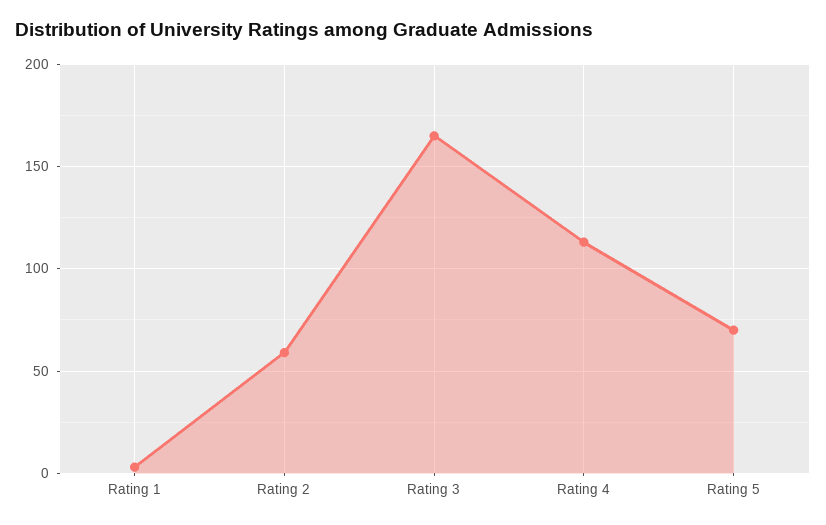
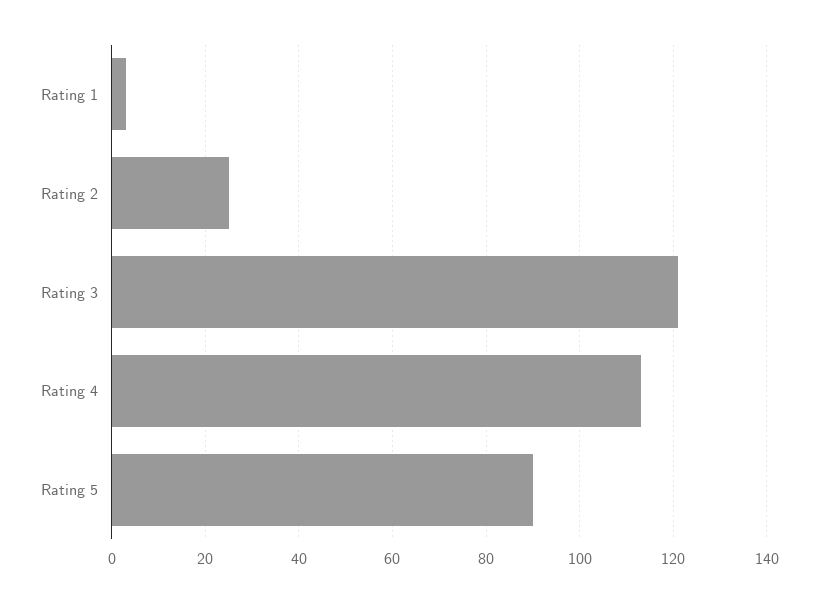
  {
    "Rating 1": 5,
-   "Rating 2": 60,
+   "Rating 2": 25,
-   "Rating 3": 165,
+   "Rating 3": 120,
    "Rating 4": 115,
-   "Rating 5": 70
+   "Rating 5": 90
  }

